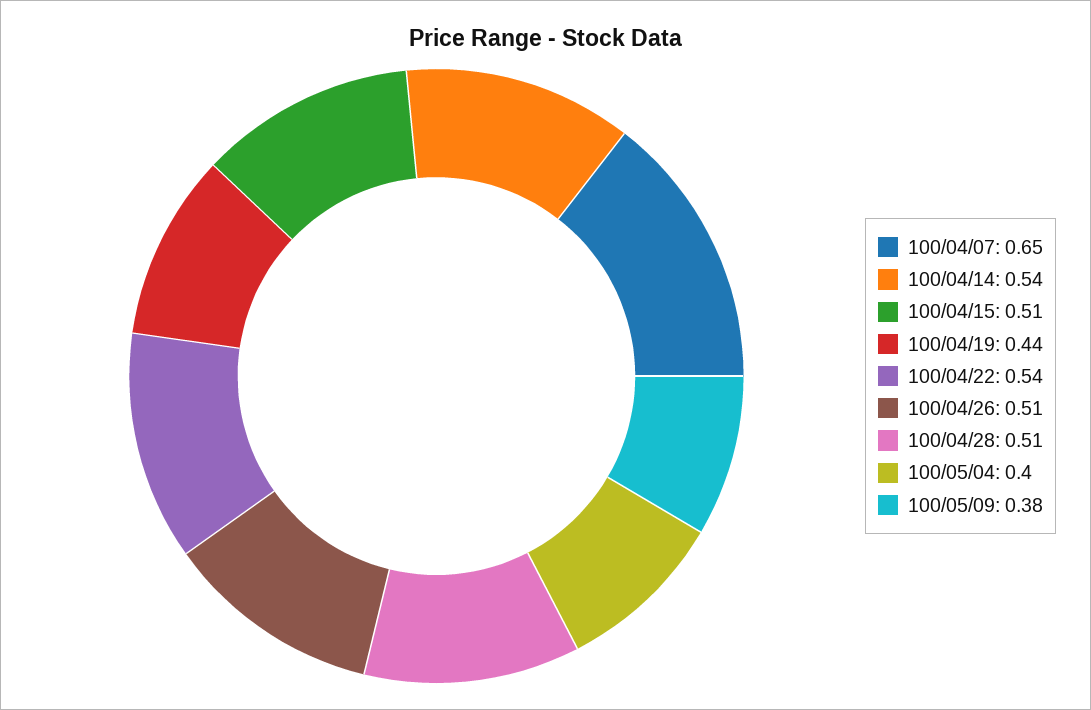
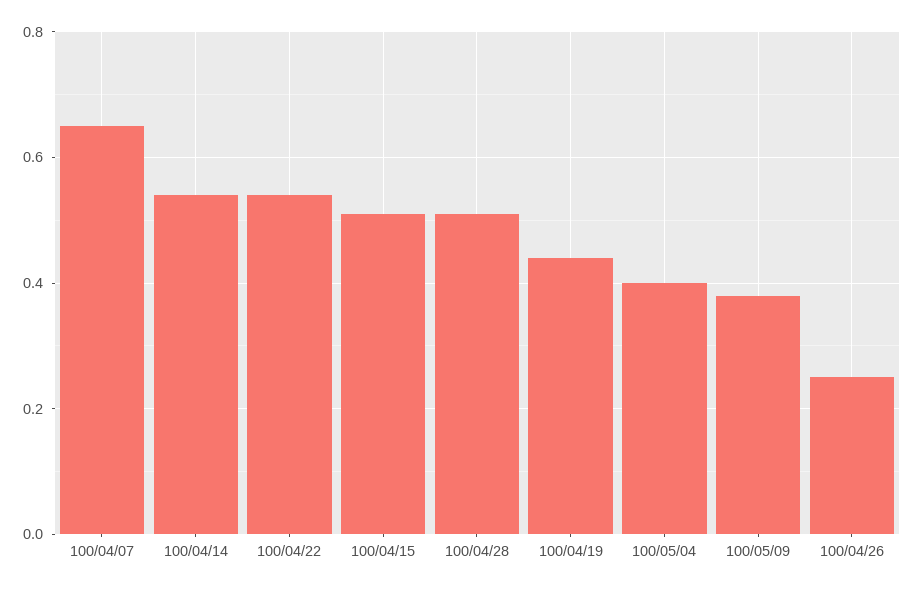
  {
    "100/04/07": 0.65,
    "100/04/14": 0.54,
    "100/04/15": 0.51,
    "100/04/19": 0.44,
    "100/04/22": 0.54,
-   "100/04/26": 0.51,
+   "100/04/26": 0.25,
    "100/04/28": 0.51,
    "100/05/04": 0.4,
    "100/05/09": 0.38
  }

